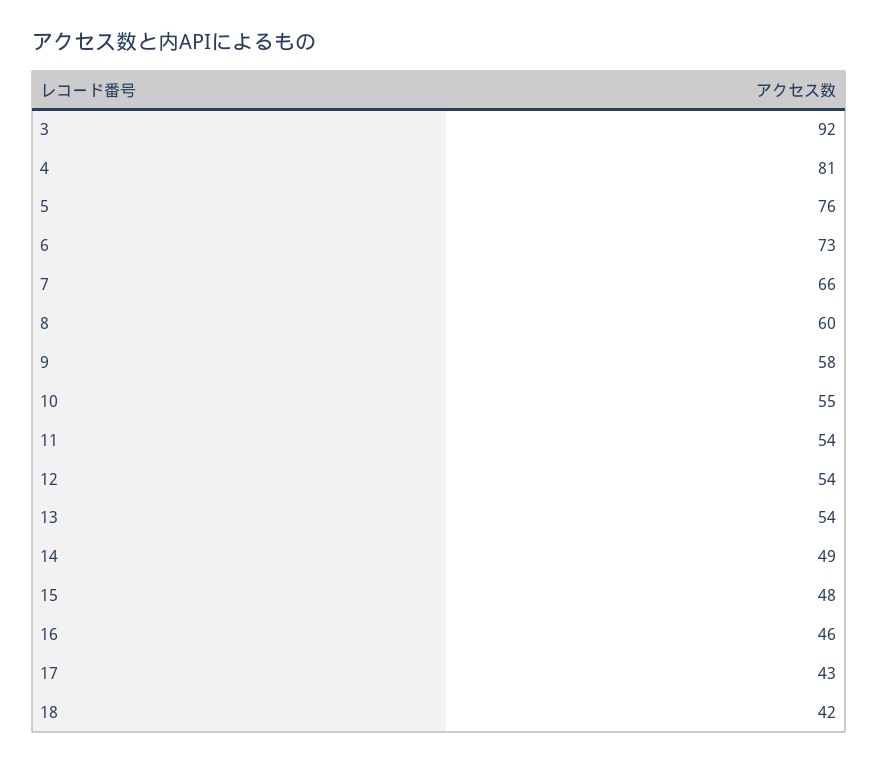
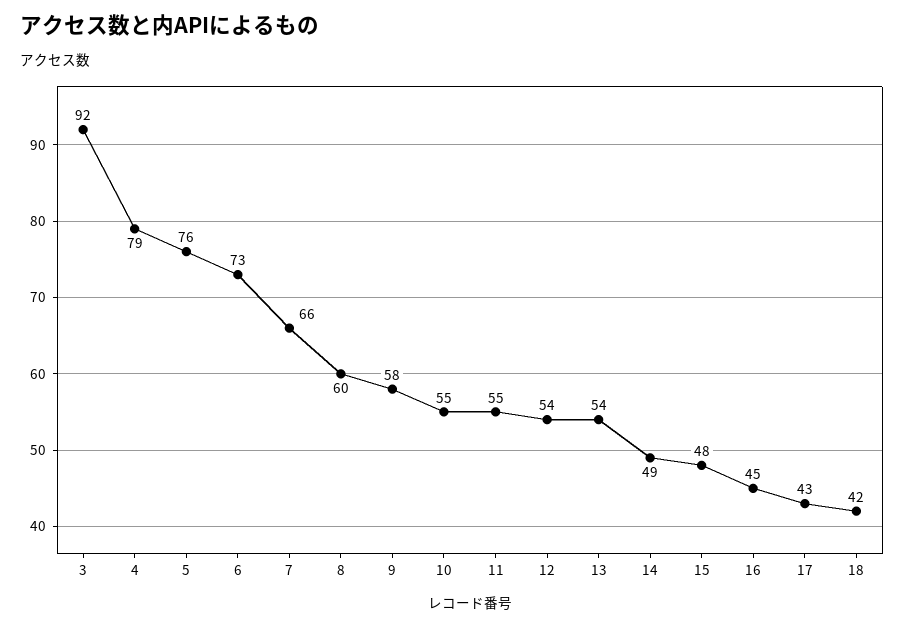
  {
    "3": 92,
-   "4": 81,
+   "4": 79,
    "5": 76,
    "6": 73,
    "7": 66,
    "8": 60,
    "9": 58,
    "10": 55,
-   "11": 54,
+   "11": 55,
    "12": 54,
    "13": 54,
    "14": 49,
    "15": 48,
-   "16": 46,
+   "16": 45,
    "17": 43,
    "18": 42
  }

